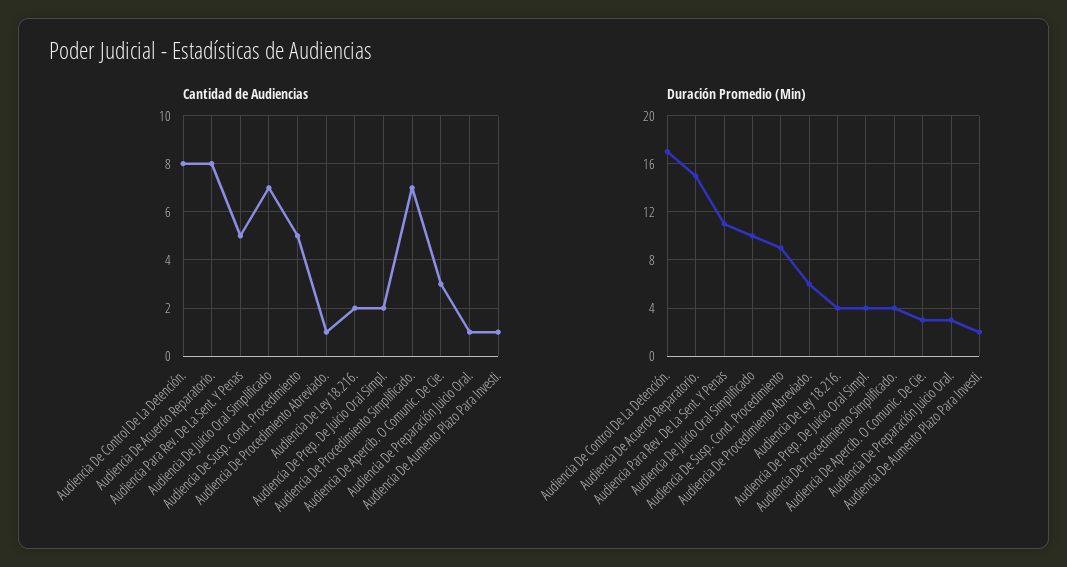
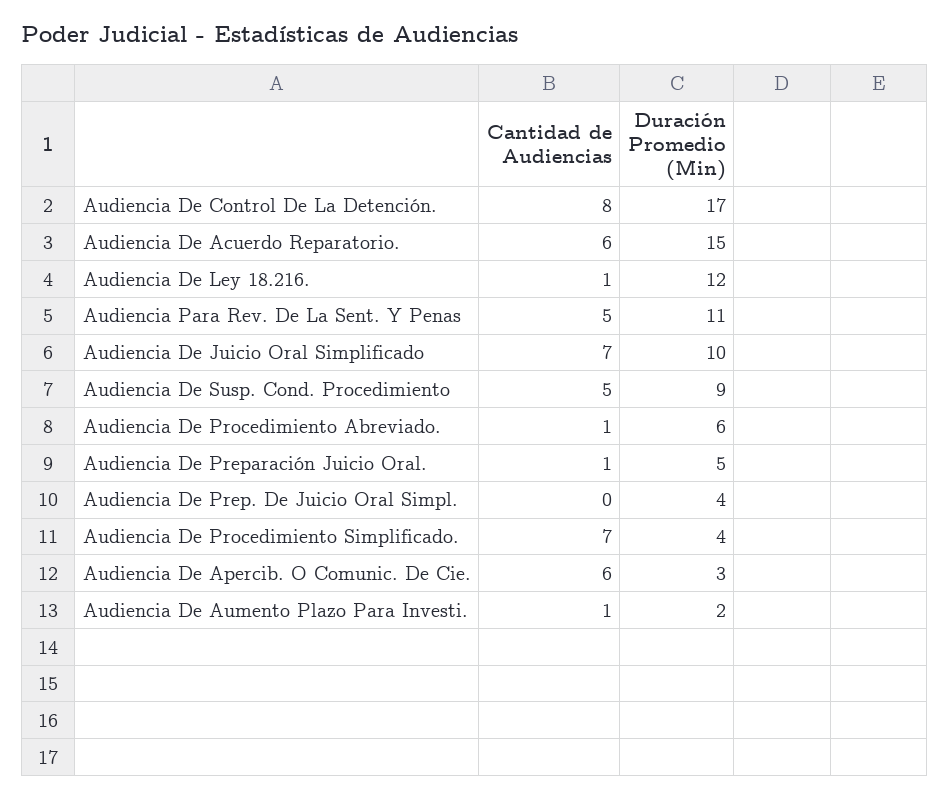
  {
    "Cantidad de Audiencias": {
      "Audiencia De Control De La Detención.": 8,
-     "Audiencia De Acuerdo Reparatorio.": 8,
+     "Audiencia De Acuerdo Reparatorio.": 6,
      "Audiencia Para Rev. De La Sent. Y Penas": 5,
      "Audiencia De Juicio Oral Simplificado": 7,
      "Audiencia De Susp. Cond. Procedimiento": 5,
      "Audiencia De Procedimiento Abreviado.": 1,
-     "Audiencia De Ley 18.216.": 2,
+     "Audiencia De Ley 18.216.": 1,
-     "Audiencia De Prep. De Juicio Oral Simpl.": 2,
+     "Audiencia De Prep. De Juicio Oral Simpl.": 0,
      "Audiencia De Procedimiento Simplificado.": 7,
-     "Audiencia De Apercib. O Comunic. De Cie.": 3,
+     "Audiencia De Apercib. O Comunic. De Cie.": 6,
      "Audiencia De Preparación Juicio Oral.": 1,
      "Audiencia De Aumento Plazo Para Investi.": 1
    },
    "Duración Promedio (Min)": {
      "Audiencia De Control De La Detención.": 17,
      "Audiencia De Acuerdo Reparatorio.": 15,
      "Audiencia Para Rev. De La Sent. Y Penas": 11,
      "Audiencia De Juicio Oral Simplificado": 10,
      "Audiencia De Susp. Cond. Procedimiento": 9,
      "Audiencia De Procedimiento Abreviado.": 6,
-     "Audiencia De Ley 18.216.": 4,
+     "Audiencia De Ley 18.216.": 12,
      "Audiencia De Prep. De Juicio Oral Simpl.": 4,
      "Audiencia De Procedimiento Simplificado.": 4,
      "Audiencia De Apercib. O Comunic. De Cie.": 3,
-     "Audiencia De Preparación Juicio Oral.": 3,
+     "Audiencia De Preparación Juicio Oral.": 5,
      "Audiencia De Aumento Plazo Para Investi.": 2
    }
  }

